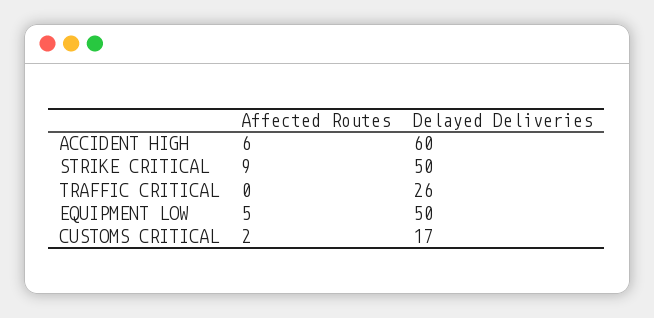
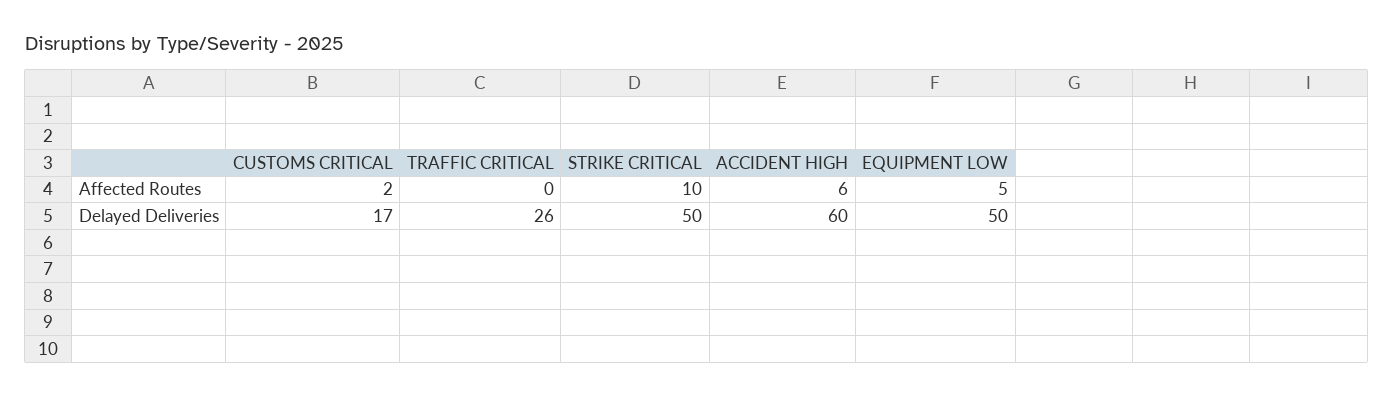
  {
    "Affected Routes": {
      "ACCIDENT HIGH": 6,
-     "STRIKE CRITICAL": 9,
+     "STRIKE CRITICAL": 10,
      "TRAFFIC CRITICAL": 0,
      "EQUIPMENT LOW": 5,
      "CUSTOMS CRITICAL": 2
    },
    "Delayed Deliveries": {
      "ACCIDENT HIGH": 60,
      "STRIKE CRITICAL": 50,
      "TRAFFIC CRITICAL": 26,
      "EQUIPMENT LOW": 50,
      "CUSTOMS CRITICAL": 17
    }
  }

